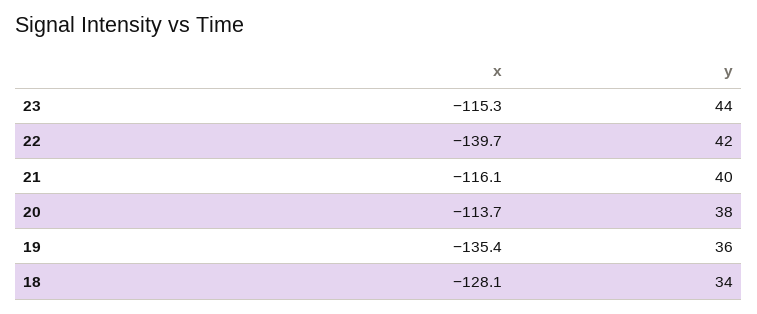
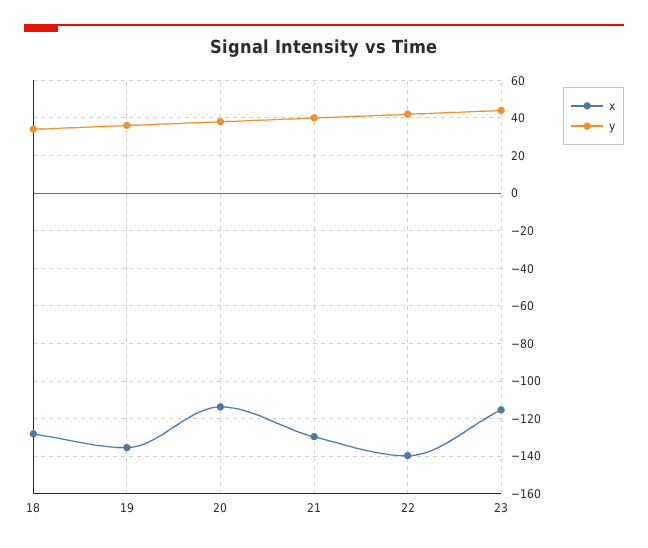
  {
    "x": {
      "23": -115.3,
      "22": -139.7,
-     "21": -116.1,
+     "21": -130,
      "20": -113.7,
      "19": -135.4,
      "18": -128.1
    },
    "y": {
      "23": 44,
      "22": 42,
      "21": 40,
      "20": 38,
      "19": 36,
      "18": 34
    }
  }

